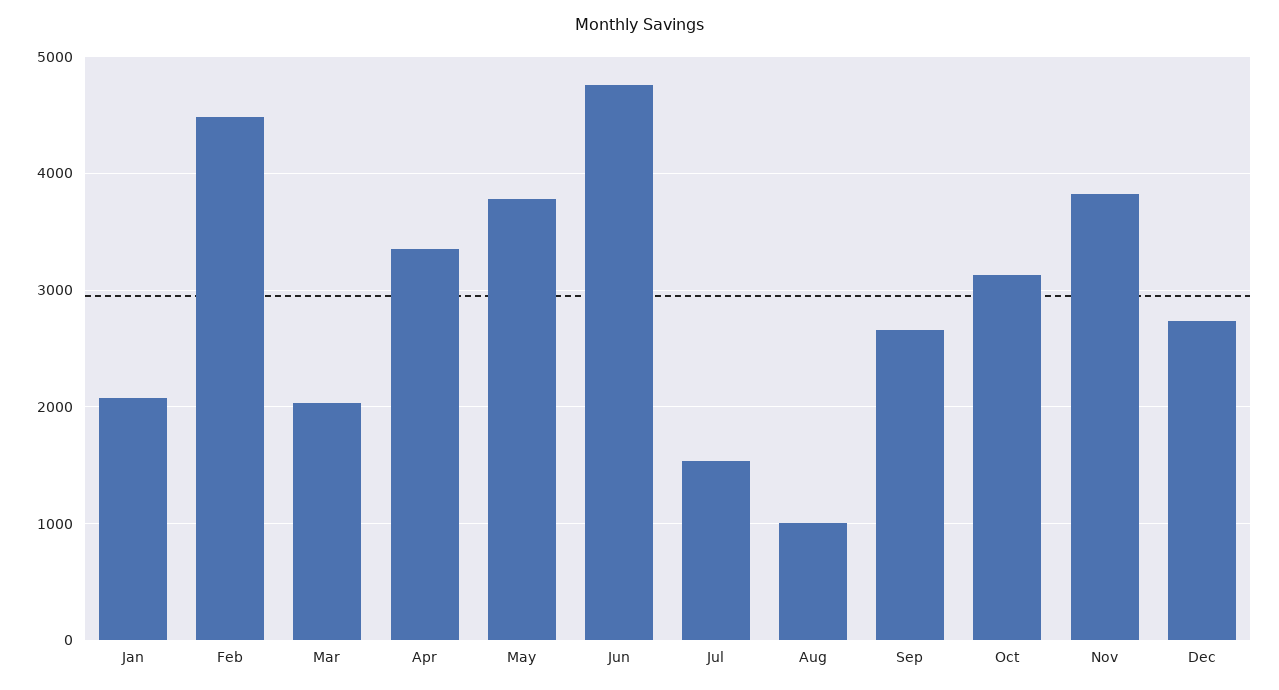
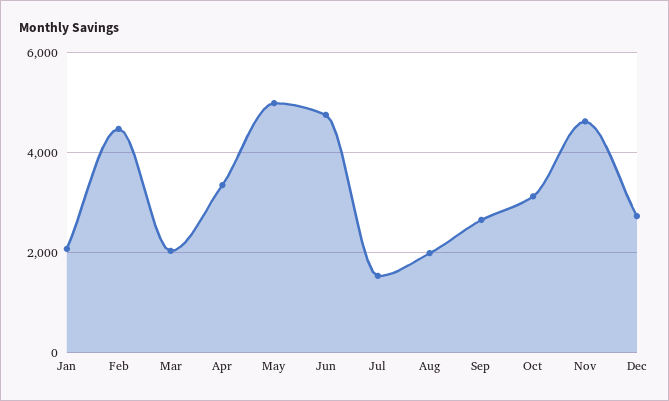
  {
    "Jan": 2100,
    "Feb": 4500,
    "Mar": 2000,
    "Apr": 3400,
-   "May": 3800,
+   "May": 5000,
    "Jun": 4800,
    "Jul": 1500,
-   "Aug": 1000,
+   "Aug": 2000,
    "Sep": 2700,
    "Oct": 3100,
-   "Nov": 3800,
+   "Nov": 4600,
    "Dec": 2700
  }

